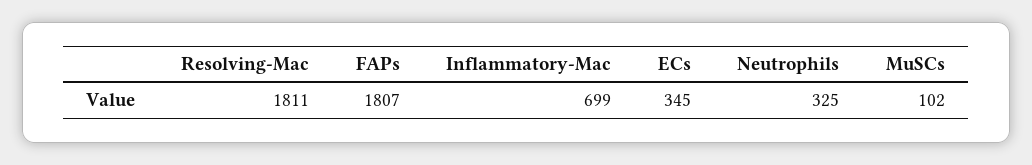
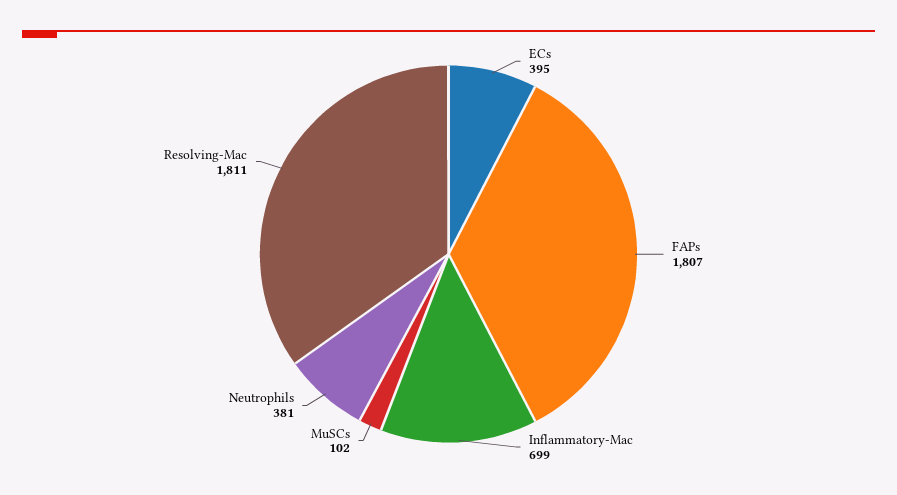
  {
    "Resolving-Mac": 1811,
    "FAPs": 1807,
    "Inflammatory-Mac": 699,
-   "ECs": 345,
+   "ECs": 395,
-   "Neutrophils": 325,
+   "Neutrophils": 381,
    "MuSCs": 102
  }

